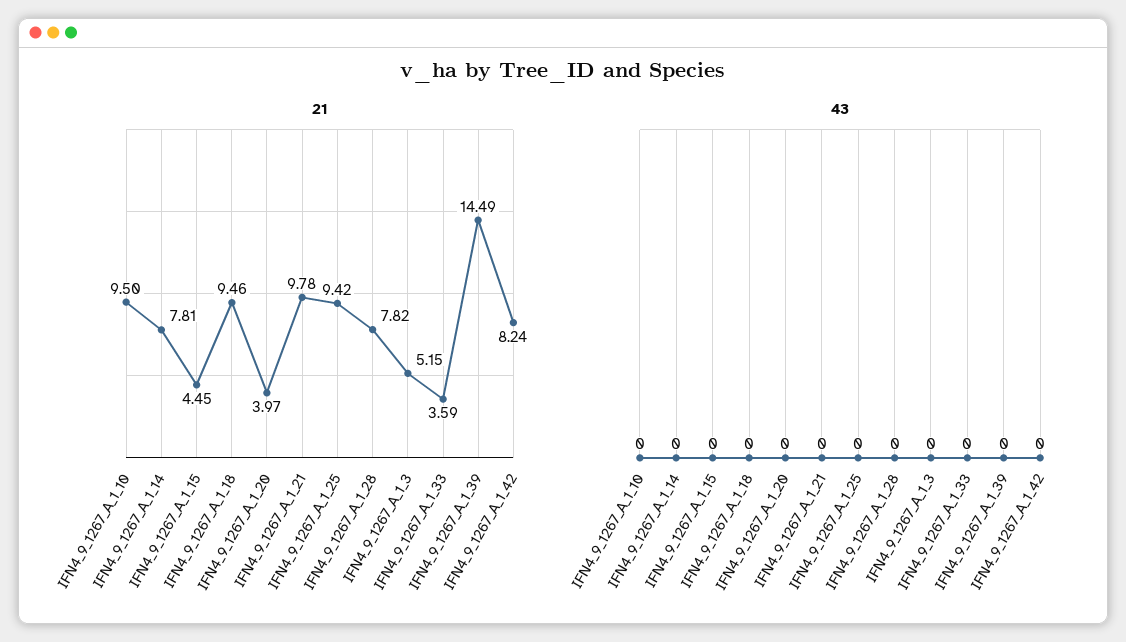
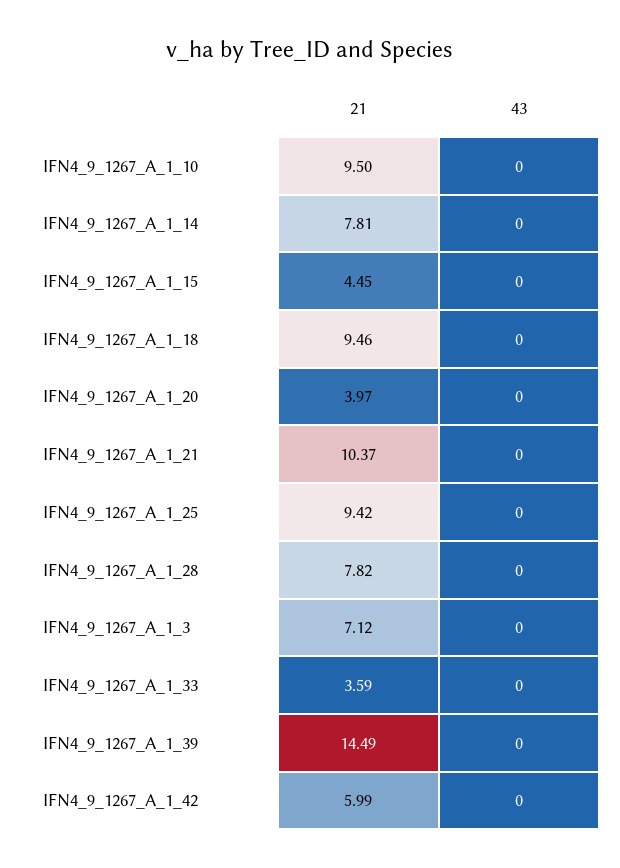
  {
    "21": {
      "IFN4_9_1267_A_1_10": 9.5,
      "IFN4_9_1267_A_1_14": 7.81,
      "IFN4_9_1267_A_1_15": 4.45,
      "IFN4_9_1267_A_1_18": 9.46,
      "IFN4_9_1267_A_1_20": 3.97,
-     "IFN4_9_1267_A_1_21": 9.78,
+     "IFN4_9_1267_A_1_21": 10.37,
      "IFN4_9_1267_A_1_25": 9.42,
      "IFN4_9_1267_A_1_28": 7.82,
-     "IFN4_9_1267_A_1_3": 5.15,
+     "IFN4_9_1267_A_1_3": 7.12,
      "IFN4_9_1267_A_1_33": 3.59,
      "IFN4_9_1267_A_1_39": 14.49,
-     "IFN4_9_1267_A_1_42": 8.24
+     "IFN4_9_1267_A_1_42": 5.99
    },
    "43": {
      "IFN4_9_1267_A_1_10": 0,
      "IFN4_9_1267_A_1_14": 0,
      "IFN4_9_1267_A_1_15": 0,
      "IFN4_9_1267_A_1_18": 0,
      "IFN4_9_1267_A_1_20": 0,
      "IFN4_9_1267_A_1_21": 0,
      "IFN4_9_1267_A_1_25": 0,
      "IFN4_9_1267_A_1_28": 0,
      "IFN4_9_1267_A_1_3": 0,
      "IFN4_9_1267_A_1_33": 0,
      "IFN4_9_1267_A_1_39": 0,
      "IFN4_9_1267_A_1_42": 0
    }
  }

